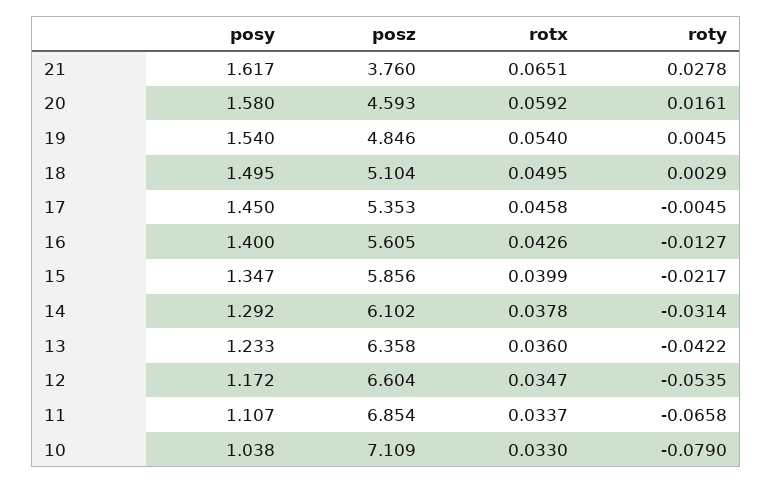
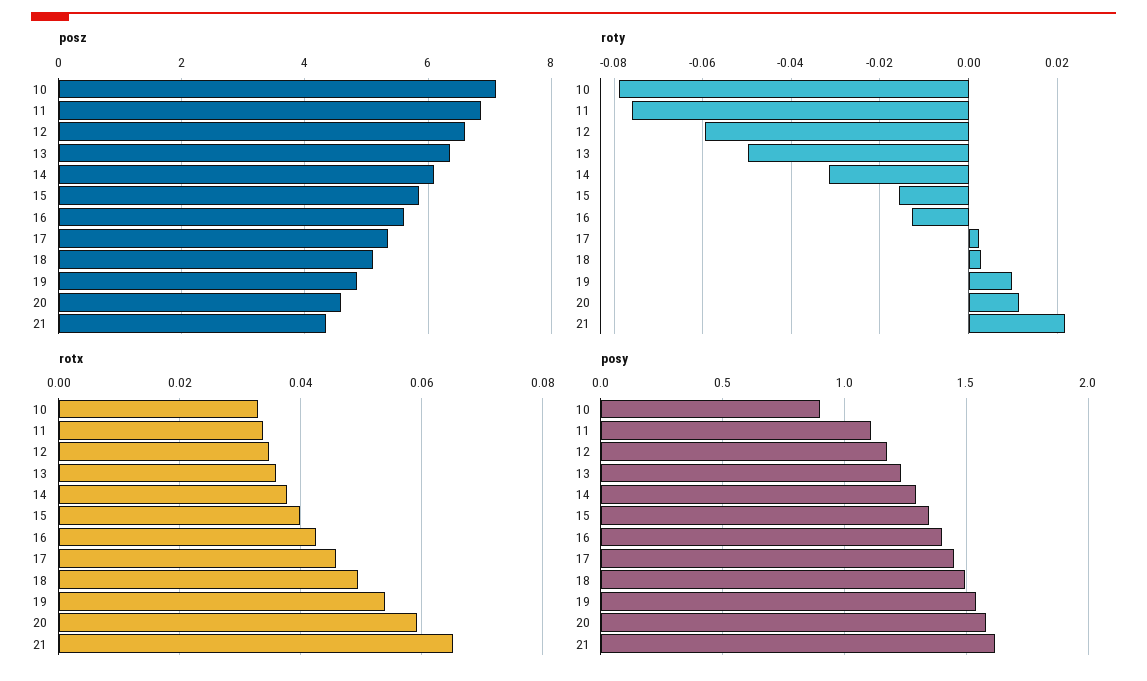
  {
    "posy": {
      "21": 1.617,
      "20": 1.58,
      "19": 1.54,
      "18": 1.495,
      "17": 1.45,
      "16": 1.4,
      "15": 1.347,
      "14": 1.292,
      "13": 1.233,
      "12": 1.172,
      "11": 1.107,
-     "10": 1.038
+     "10": 0.9
    },
    "posz": {
-     "21": 3.76,
+     "21": 4.4,
      "20": 4.593,
      "19": 4.846,
      "18": 5.104,
      "17": 5.353,
      "16": 5.605,
      "15": 5.856,
      "14": 6.102,
      "13": 6.358,
      "12": 6.604,
      "11": 6.854,
      "10": 7.109
    },
    "rotx": {
      "21": 0.0651,
      "20": 0.0592,
      "19": 0.054,
      "18": 0.0495,
      "17": 0.0458,
      "16": 0.0426,
      "15": 0.0399,
      "14": 0.0378,
      "13": 0.036,
      "12": 0.0347,
      "11": 0.0337,
      "10": 0.033
    },
    "roty": {
-     "21": 0.0278,
+     "21": 0.022,
-     "20": 0.0161,
+     "20": 0.012,
-     "19": 0.0045,
+     "19": 0.01,
      "18": 0.0029,
-     "17": -0.0045,
+     "17": 0.002,
      "16": -0.0127,
-     "15": -0.0217,
+     "15": -0.016,
      "14": -0.0314,
-     "13": -0.0422,
+     "13": -0.05,
-     "12": -0.0535,
+     "12": -0.06,
-     "11": -0.0658,
+     "11": -0.076,
      "10": -0.079
    }
  }

